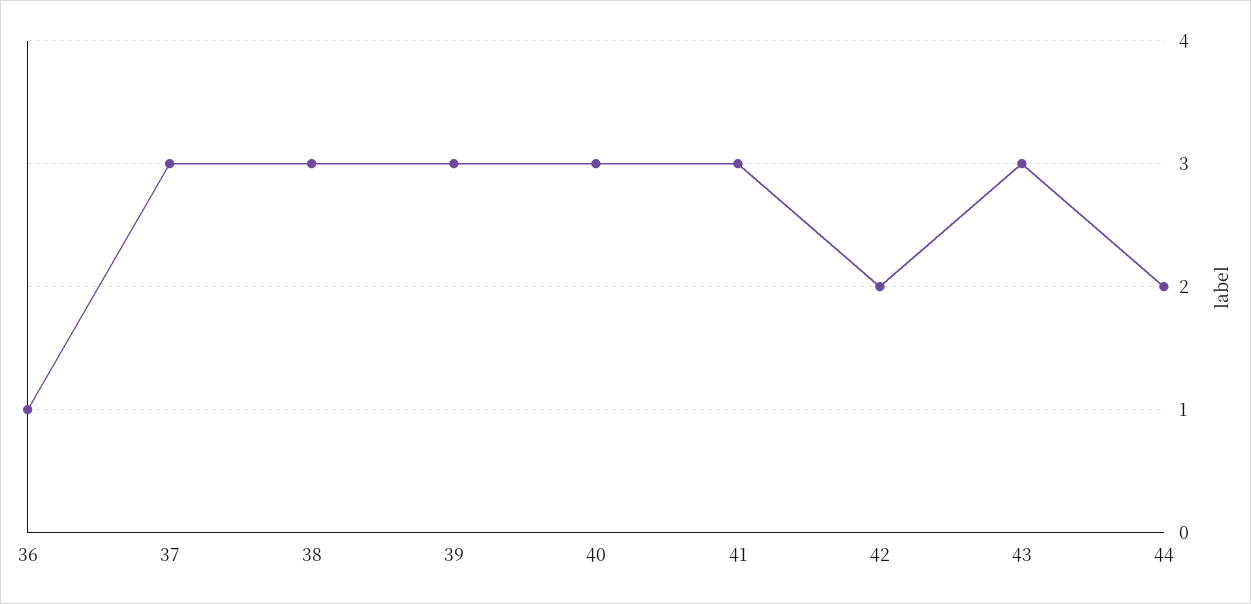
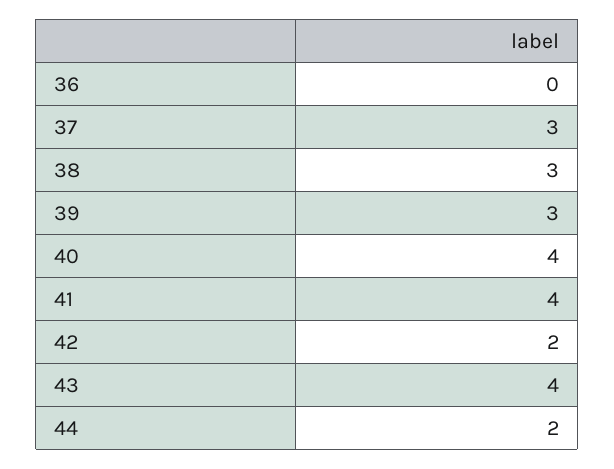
  {
-   "36": 1,
+   "36": 0,
    "37": 3,
    "38": 3,
    "39": 3,
-   "40": 3,
+   "40": 4,
-   "41": 3,
+   "41": 4,
    "42": 2,
-   "43": 3,
+   "43": 4,
    "44": 2
  }

